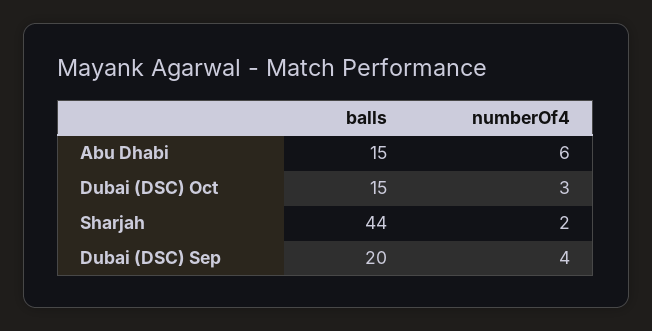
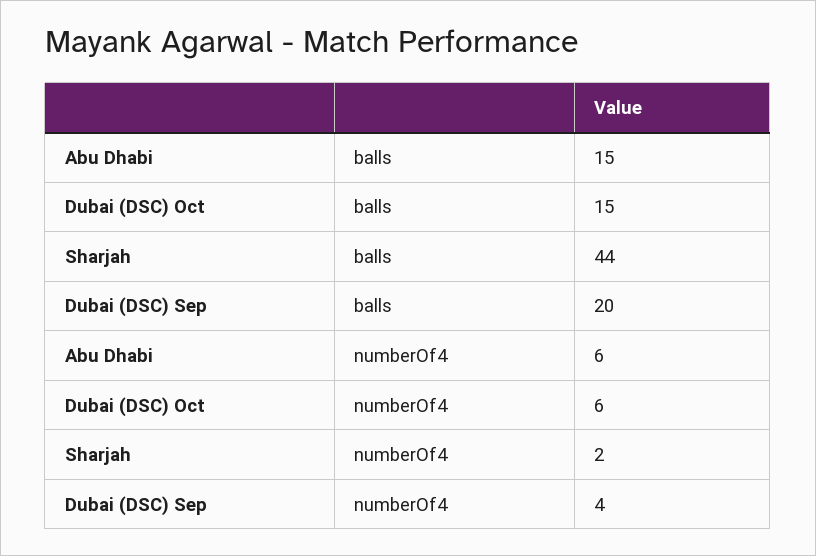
  {
    "balls": {
      "Abu Dhabi": 15,
      "Dubai (DSC) Oct": 15,
      "Sharjah": 44,
      "Dubai (DSC) Sep": 20
    },
    "numberOf4": {
      "Abu Dhabi": 6,
-     "Dubai (DSC) Oct": 3,
+     "Dubai (DSC) Oct": 6,
      "Sharjah": 2,
      "Dubai (DSC) Sep": 4
    }
  }

